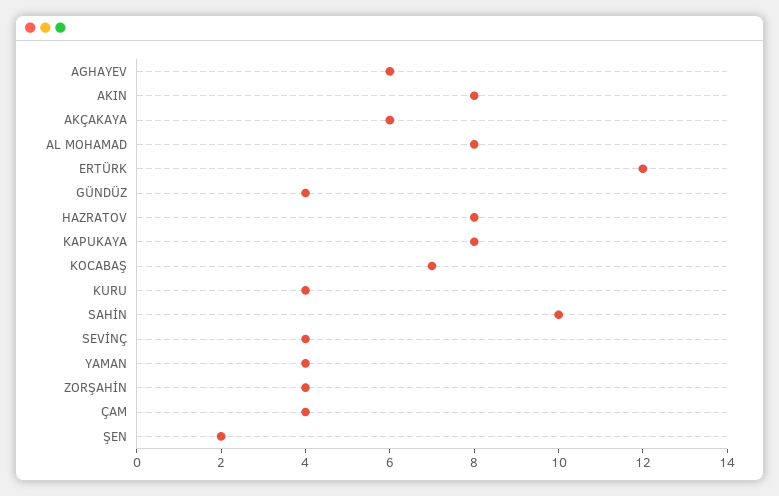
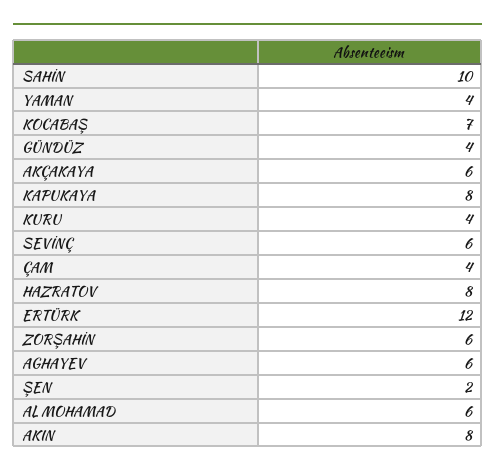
  {
    "AGHAYEV": 6,
    "AKIN": 8,
    "AKÇAKAYA": 6,
-   "AL MOHAMAD": 8,
+   "AL MOHAMAD": 6,
    "ERTÜRK": 12,
    "GÜNDÜZ": 4,
    "HAZRATOV": 8,
    "KAPUKAYA": 8,
    "KOCABAŞ": 7,
    "KURU": 4,
    "SAHİN": 10,
-   "SEVİNÇ": 4,
+   "SEVİNÇ": 6,
    "YAMAN": 4,
-   "ZORŞAHİN": 4,
+   "ZORŞAHİN": 6,
    "ÇAM": 4,
    "ŞEN": 2
  }

